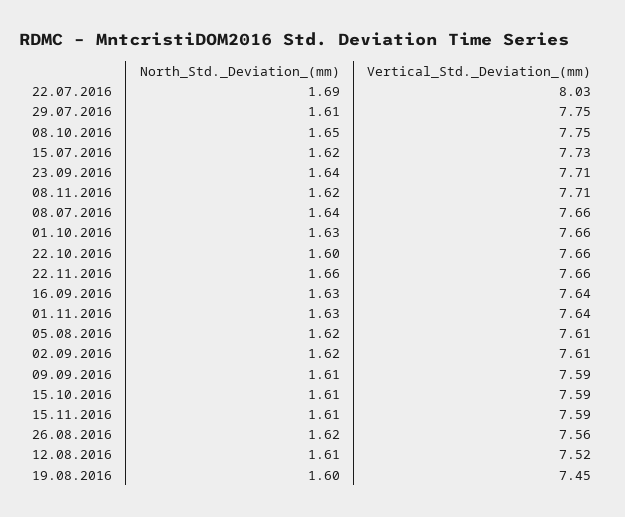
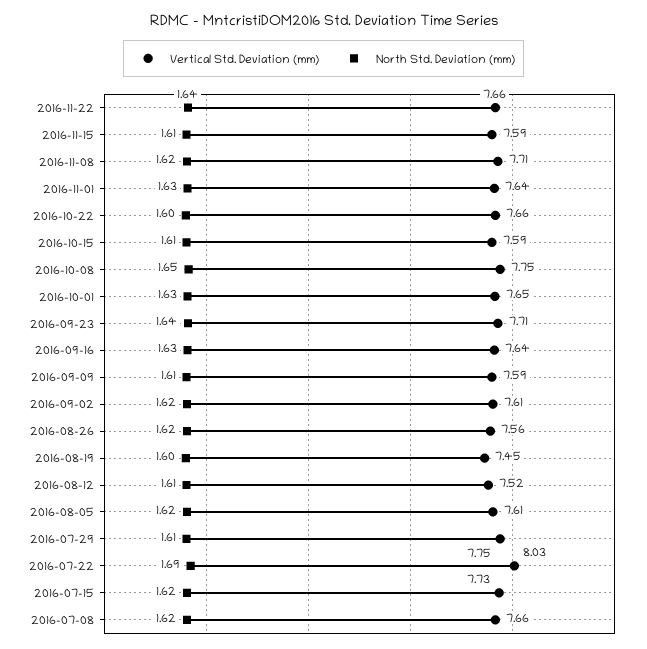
  {
    "North_Std._Deviation_(mm)": {
      "22.07.2016": 1.69,
      "29.07.2016": 1.61,
      "08.10.2016": 1.65,
      "15.07.2016": 1.62,
      "23.09.2016": 1.64,
      "08.11.2016": 1.62,
-     "08.07.2016": 1.64,
+     "08.07.2016": 1.62,
      "01.10.2016": 1.63,
      "22.10.2016": 1.6,
-     "22.11.2016": 1.66,
+     "22.11.2016": 1.64,
      "16.09.2016": 1.63,
      "01.11.2016": 1.63,
      "05.08.2016": 1.62,
      "02.09.2016": 1.62,
      "09.09.2016": 1.61,
      "15.10.2016": 1.61,
      "15.11.2016": 1.61,
      "26.08.2016": 1.62,
      "12.08.2016": 1.61,
      "19.08.2016": 1.6
    },
    "Vertical_Std._Deviation_(mm)": {
      "22.07.2016": 8.03,
      "29.07.2016": 7.75,
      "08.10.2016": 7.75,
      "15.07.2016": 7.73,
      "23.09.2016": 7.71,
      "08.11.2016": 7.71,
      "08.07.2016": 7.66,
-     "01.10.2016": 7.66,
+     "01.10.2016": 7.65,
      "22.10.2016": 7.66,
      "22.11.2016": 7.66,
      "16.09.2016": 7.64,
      "01.11.2016": 7.64,
      "05.08.2016": 7.61,
      "02.09.2016": 7.61,
      "09.09.2016": 7.59,
      "15.10.2016": 7.59,
      "15.11.2016": 7.59,
      "26.08.2016": 7.56,
      "12.08.2016": 7.52,
      "19.08.2016": 7.45
    }
  }

